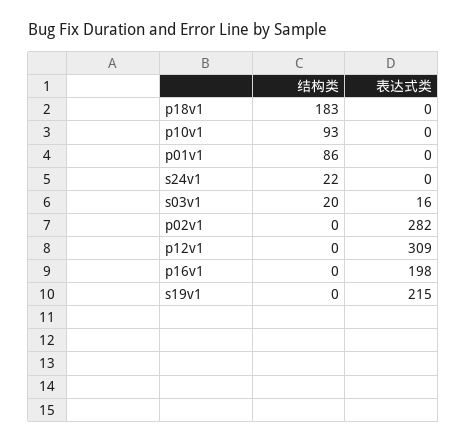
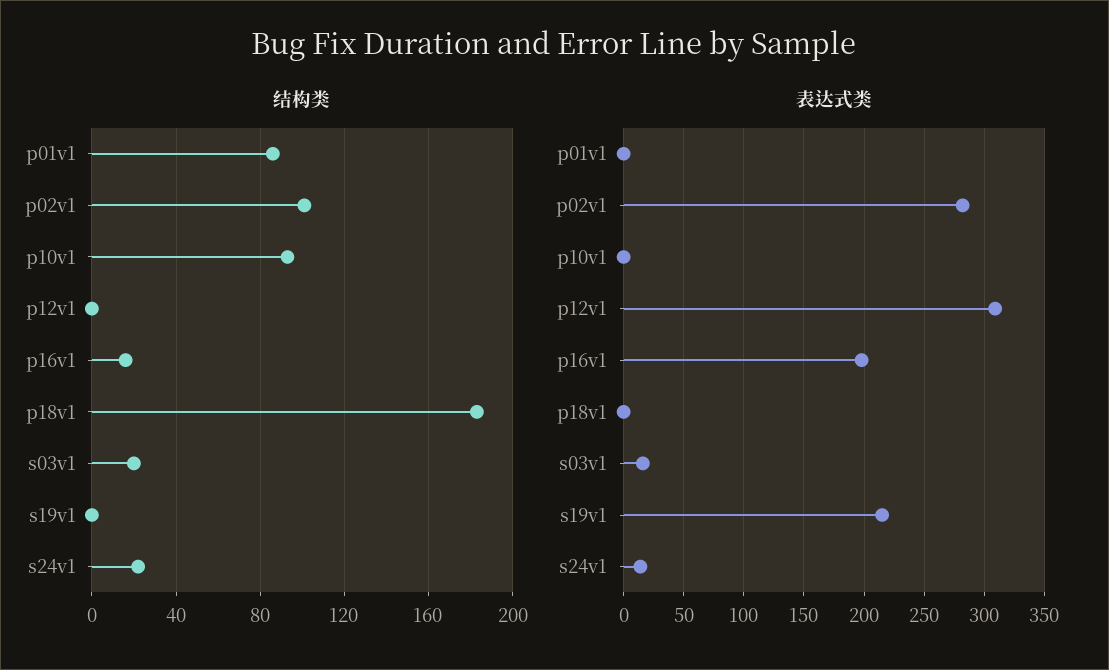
  {
    "结构类": {
      "p18v1": 183,
      "p10v1": 93,
      "p01v1": 86,
      "s24v1": 22,
      "s03v1": 20,
-     "p02v1": 0,
+     "p02v1": 100,
      "p12v1": 0,
-     "p16v1": 0,
+     "p16v1": 15,
      "s19v1": 0
    },
    "表达式类": {
      "p18v1": 0,
      "p10v1": 0,
      "p01v1": 0,
-     "s24v1": 0,
+     "s24v1": 15,
      "s03v1": 16,
      "p02v1": 282,
      "p12v1": 309,
      "p16v1": 198,
      "s19v1": 215
    }
  }

